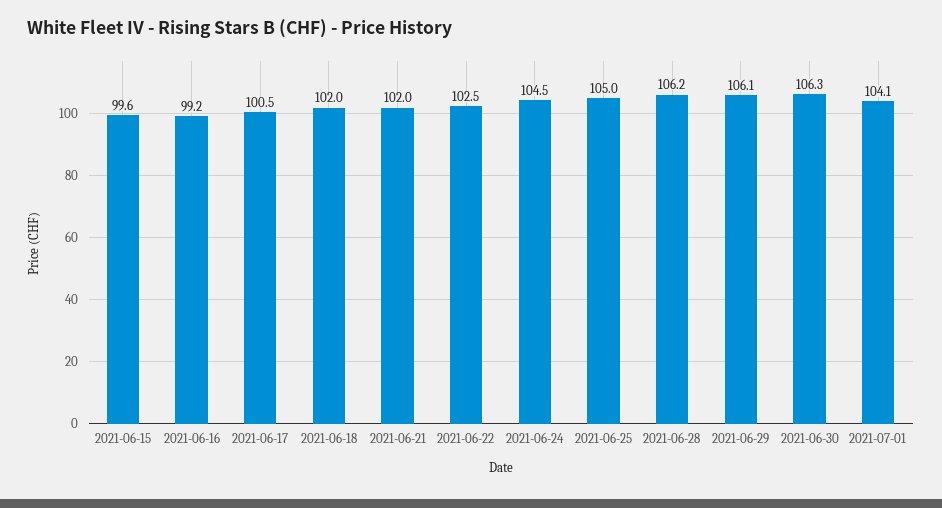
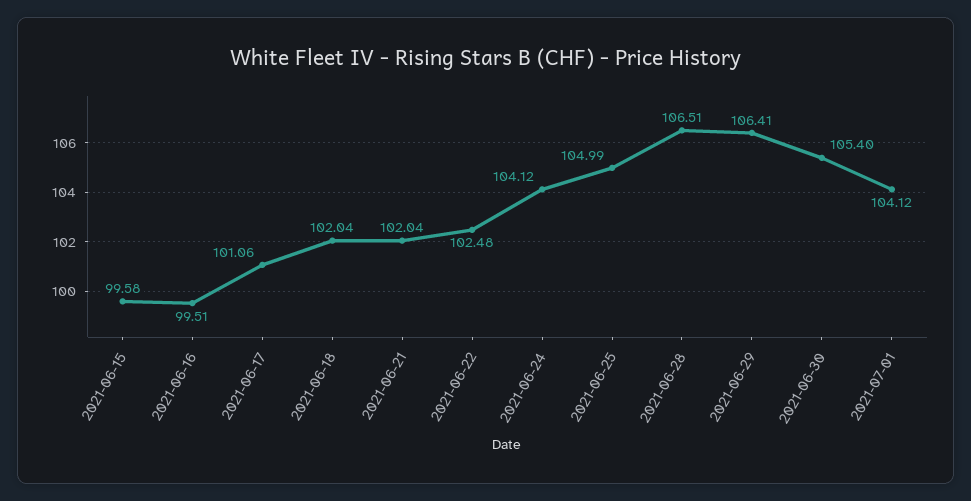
  {
    "2021-06-15": 99.58,
-   "2021-06-16": 99.2,
+   "2021-06-16": 99.51,
-   "2021-06-17": 100.5,
+   "2021-06-17": 101.06,
    "2021-06-18": 102.04,
    "2021-06-21": 102.04,
    "2021-06-22": 102.48,
-   "2021-06-24": 104.5,
+   "2021-06-24": 104.12,
    "2021-06-25": 104.99,
-   "2021-06-28": 106.2,
+   "2021-06-28": 106.51,
-   "2021-06-29": 106.1,
+   "2021-06-29": 106.41,
-   "2021-06-30": 106.3,
+   "2021-06-30": 105.4,
    "2021-07-01": 104.12
  }

